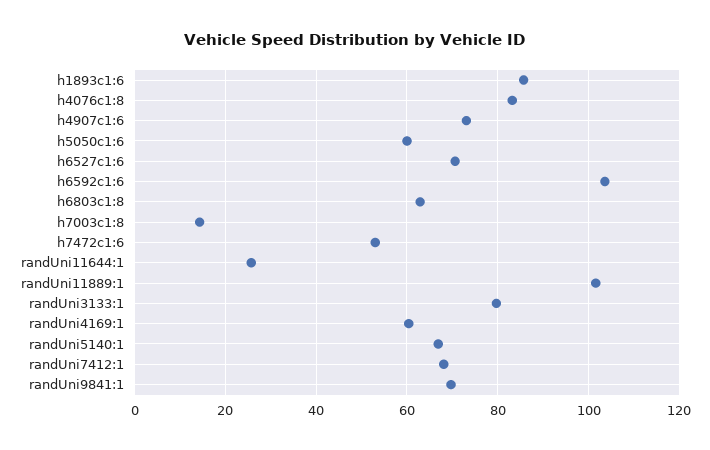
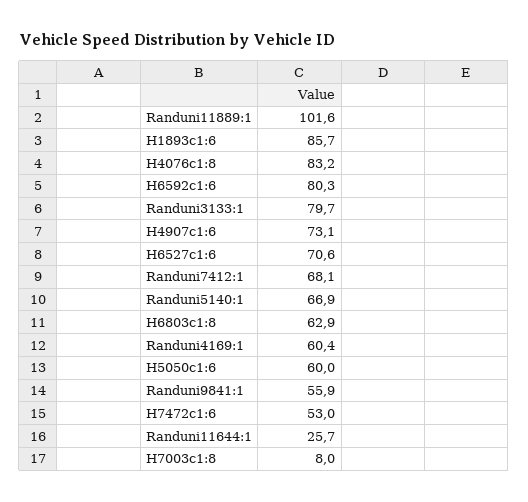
  {
    "h1893c1:6": 85.7,
    "h4076c1:8": 83.2,
    "h4907c1:6": 73.1,
    "h5050c1:6": 60,
    "h6527c1:6": 70.6,
-   "h6592c1:6": 104,
+   "h6592c1:6": 80.3,
    "h6803c1:8": 62.9,
-   "h7003c1:8": 14,
+   "h7003c1:8": 8,
    "h7472c1:6": 53,
    "randUni11644:1": 25.7,
    "randUni11889:1": 101.6,
    "randUni3133:1": 79.7,
    "randUni4169:1": 60.4,
    "randUni5140:1": 66.9,
    "randUni7412:1": 68.1,
-   "randUni9841:1": 70
+   "randUni9841:1": 55.9
  }

